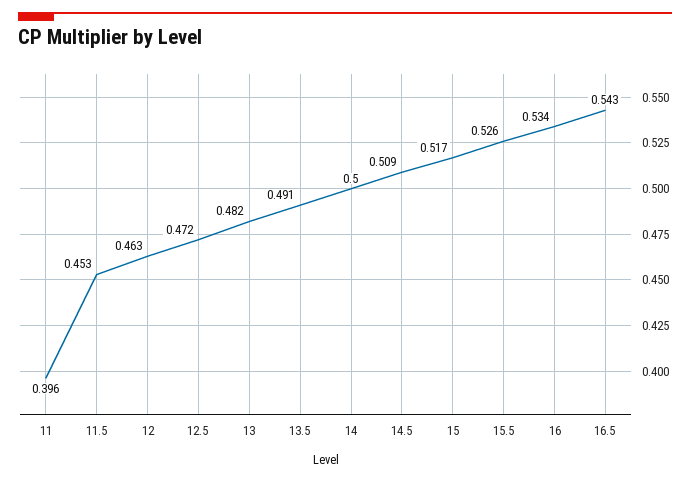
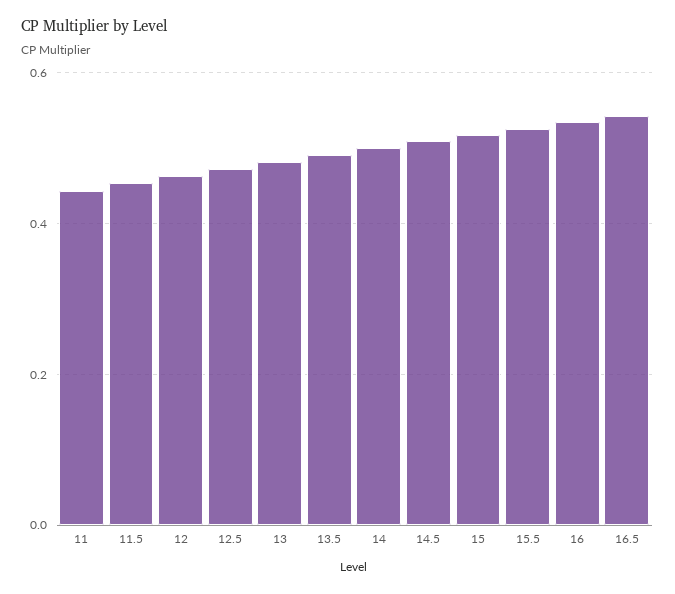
  {
-   "11": 0.396,
+   "11": 0.44,
    "11.5": 0.453,
    "12": 0.463,
    "12.5": 0.472,
    "13": 0.482,
    "13.5": 0.491,
    "14": 0.5,
    "14.5": 0.509,
    "15": 0.517,
    "15.5": 0.526,
    "16": 0.534,
    "16.5": 0.543
  }

